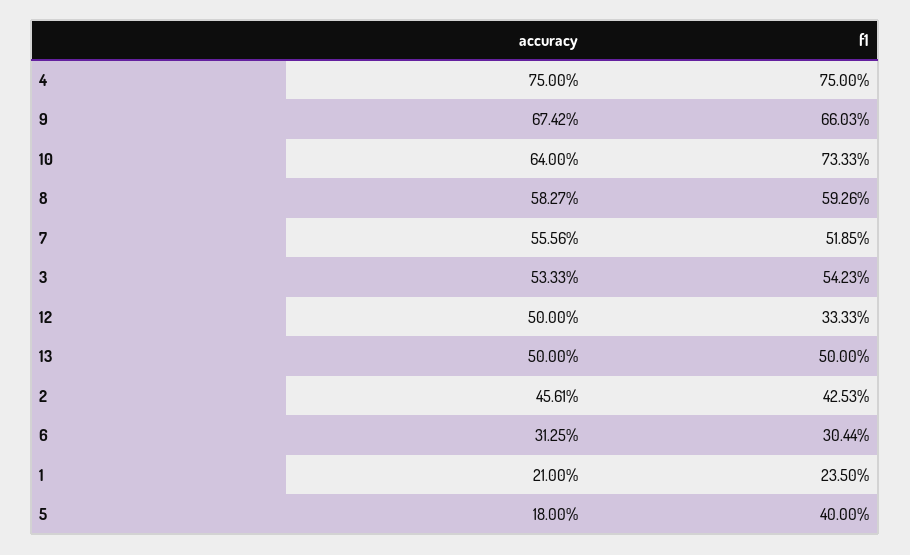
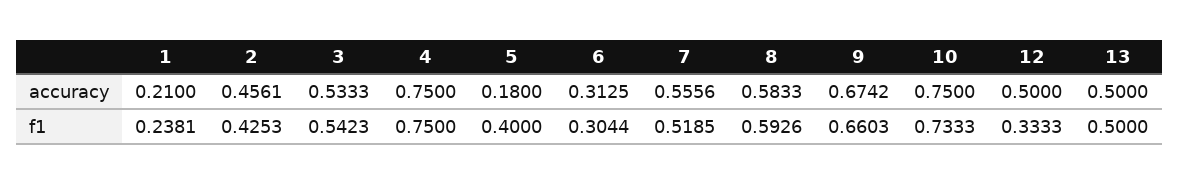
  {
    "accuracy": {
      "4": 0.75,
      "9": 0.6742,
-     "10": 0.64,
+     "10": 0.75,
-     "8": 0.5827,
+     "8": 0.5833,
      "7": 0.5556,
      "3": 0.5333,
      "12": 0.5,
      "13": 0.5,
      "2": 0.4561,
      "6": 0.3125,
      "1": 0.21,
      "5": 0.18
    },
    "f1": {
      "4": 0.75,
      "9": 0.6603,
      "10": 0.7333,
      "8": 0.5926,
      "7": 0.5185,
      "3": 0.5423,
      "12": 0.3333,
      "13": 0.5,
      "2": 0.4253,
      "6": 0.3044,
-     "1": 0.235,
+     "1": 0.2381,
      "5": 0.4
    }
  }

